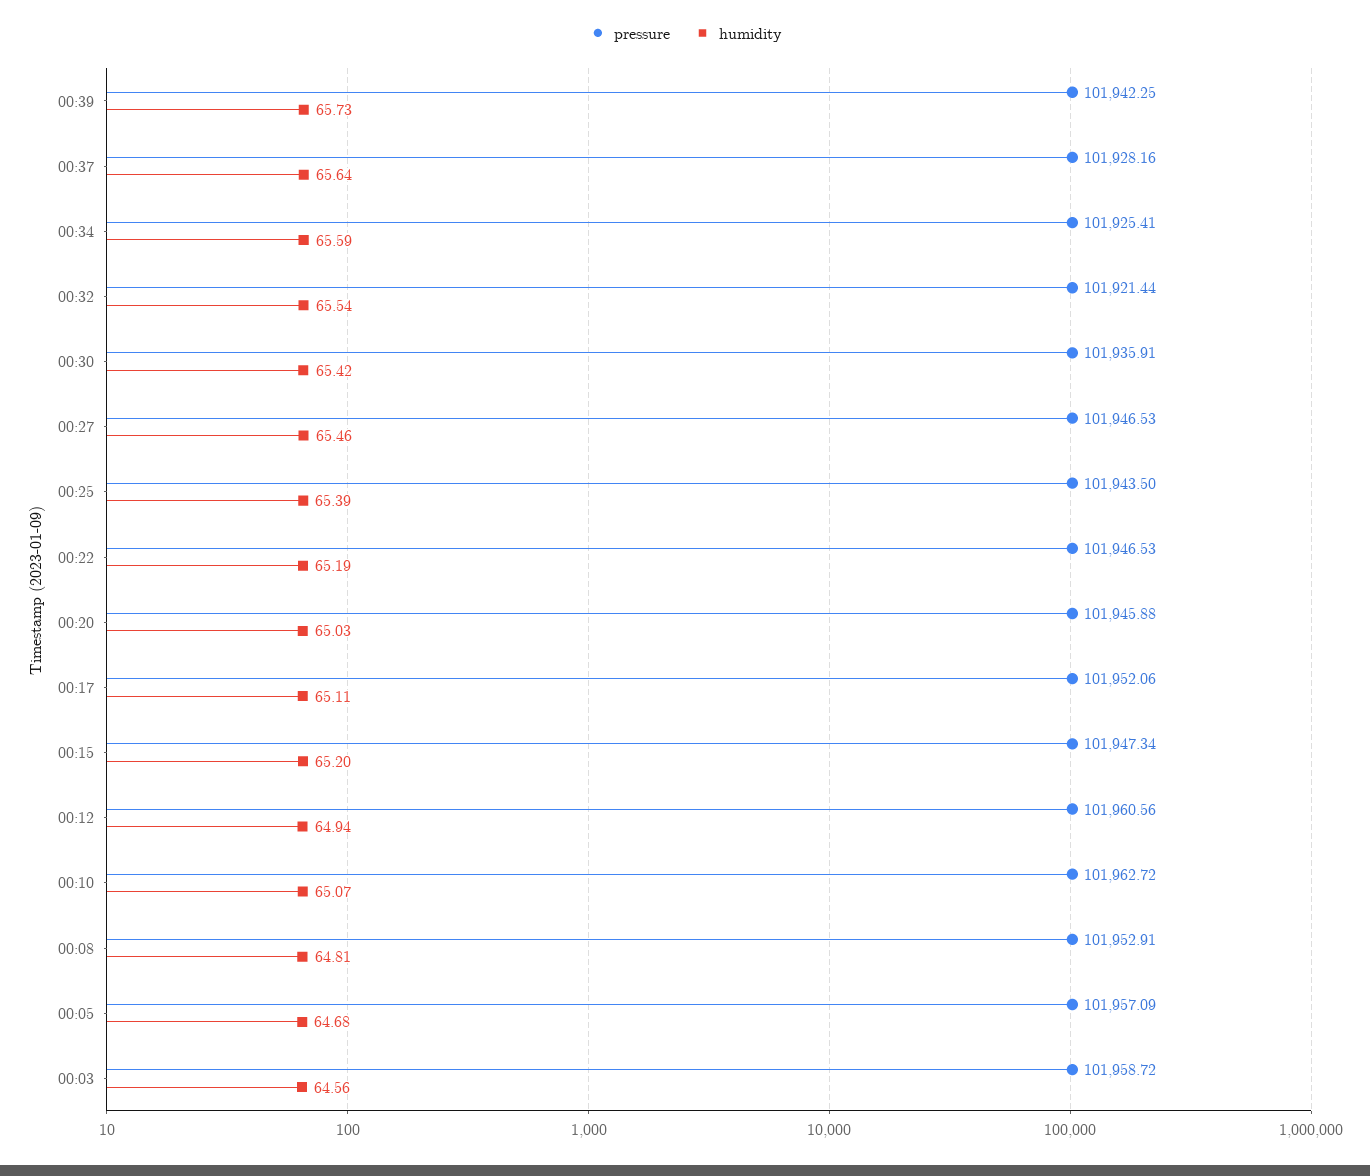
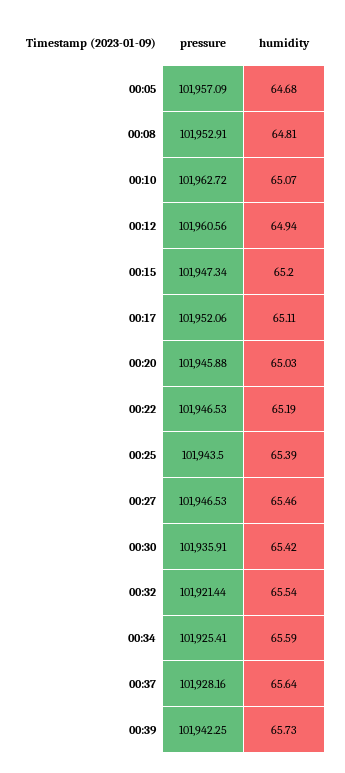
  {
    "pressure": {
      "00:39": 101942.25,
      "00:37": 101928.16,
      "00:34": 101925.41,
      "00:32": 101921.44,
      "00:30": 101935.91,
      "00:27": 101946.53,
      "00:25": 101943.5,
      "00:22": 101946.53,
      "00:20": 101945.88,
      "00:17": 101952.06,
      "00:15": 101947.34,
      "00:12": 101960.56,
      "00:10": 101962.72,
      "00:08": 101952.91,
-     "00:05": 101957.09,
+     "00:05": 101957.09
-     "00:03": 101958.72
    },
    "humidity": {
      "00:39": 65.73,
      "00:37": 65.64,
      "00:34": 65.59,
      "00:32": 65.54,
      "00:30": 65.42,
      "00:27": 65.46,
      "00:25": 65.39,
      "00:22": 65.19,
      "00:20": 65.03,
      "00:17": 65.11,
      "00:15": 65.2,
      "00:12": 64.94,
      "00:10": 65.07,
      "00:08": 64.81,
-     "00:05": 64.68,
+     "00:05": 64.68
-     "00:03": 64.56
    }
  }

